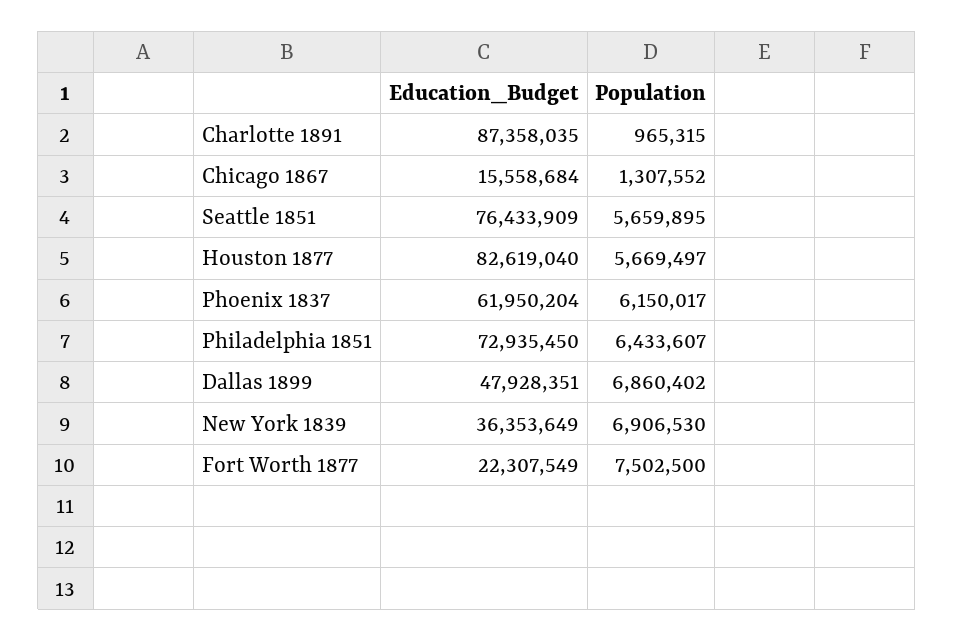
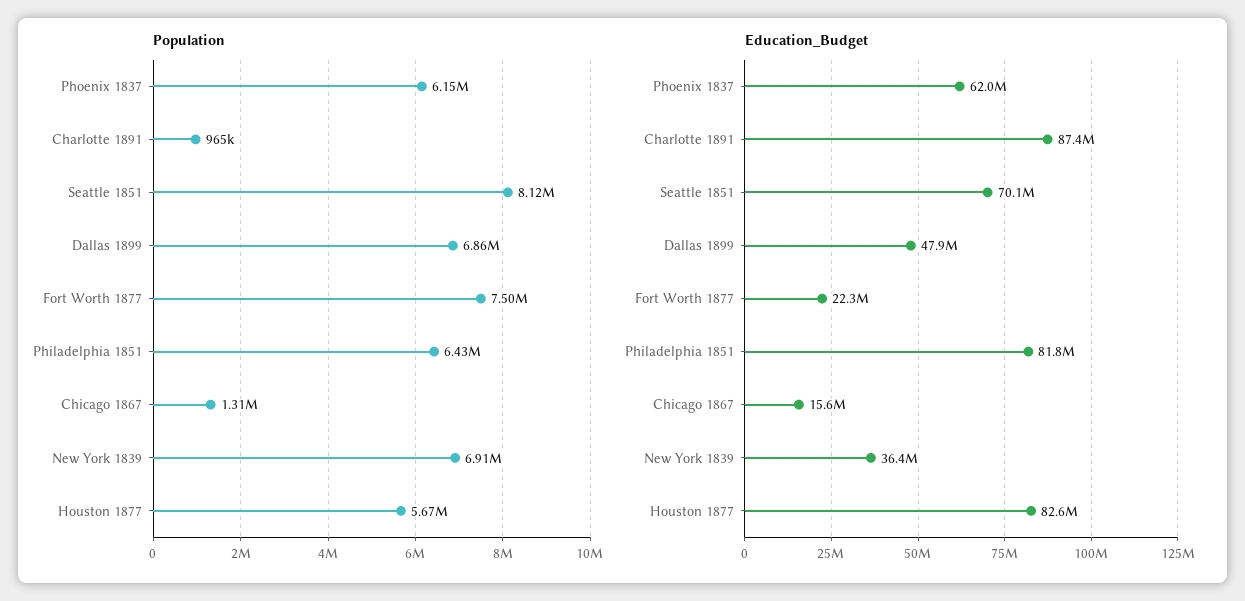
  {
    "Education_Budget": {
      "Charlotte 1891": 87358035,
      "Chicago 1867": 15558684,
-     "Seattle 1851": 76433909,
+     "Seattle 1851": 70100000,
      "Houston 1877": 82619040,
      "Phoenix 1837": 61950204,
-     "Philadelphia 1851": 72935450,
+     "Philadelphia 1851": 81800000,
      "Dallas 1899": 47928351,
      "New York 1839": 36353649,
      "Fort Worth 1877": 22307549
    },
    "Population": {
      "Charlotte 1891": 965315,
      "Chicago 1867": 1307552,
-     "Seattle 1851": 5659895,
+     "Seattle 1851": 8120000,
      "Houston 1877": 5669497,
      "Phoenix 1837": 6150017,
      "Philadelphia 1851": 6433607,
      "Dallas 1899": 6860402,
      "New York 1839": 6906530,
      "Fort Worth 1877": 7502500
    }
  }

